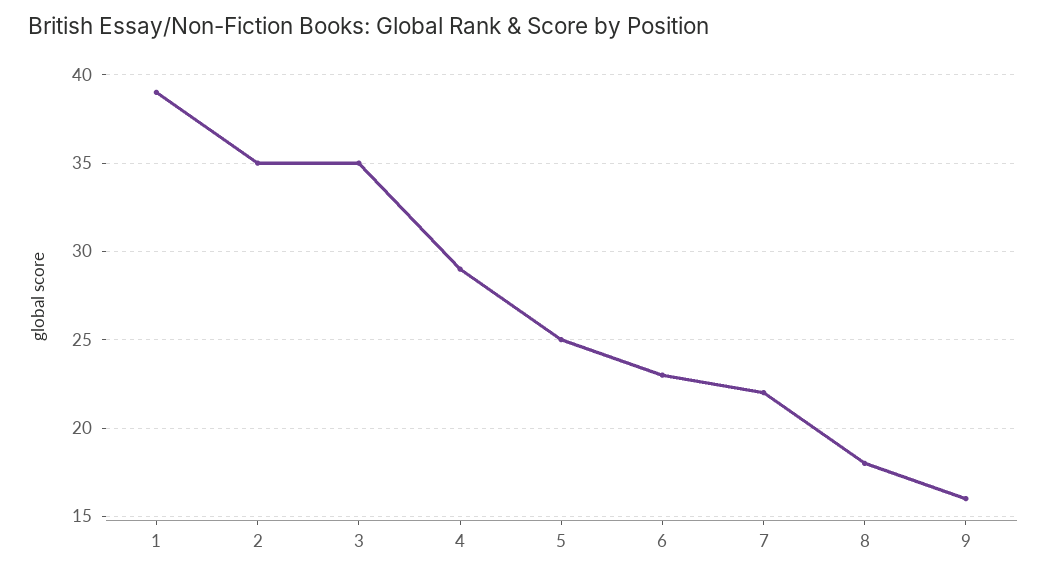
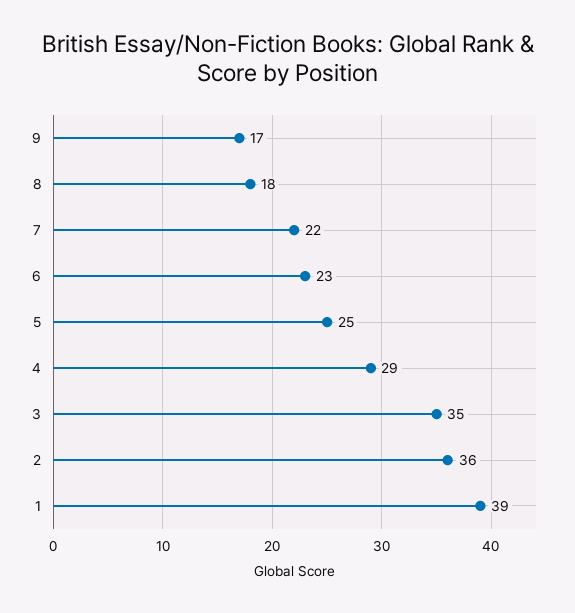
  {
    "1": 39,
-   "2": 35,
+   "2": 36,
    "3": 35,
    "4": 29,
    "5": 25,
    "6": 23,
    "7": 22,
    "8": 18,
-   "9": 16
+   "9": 17
  }

